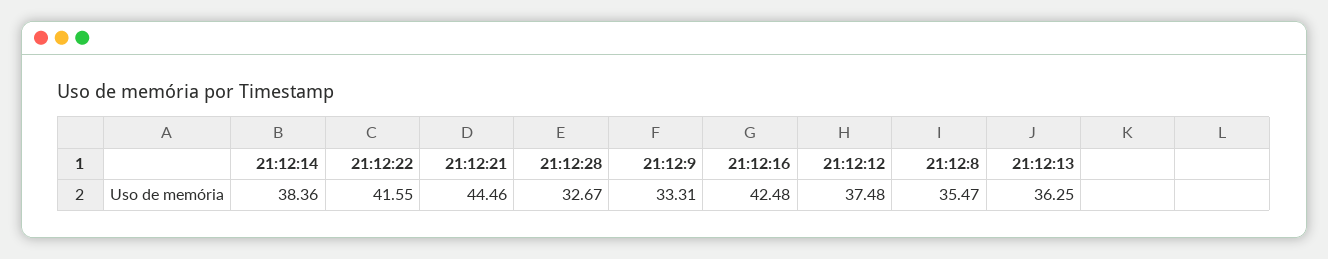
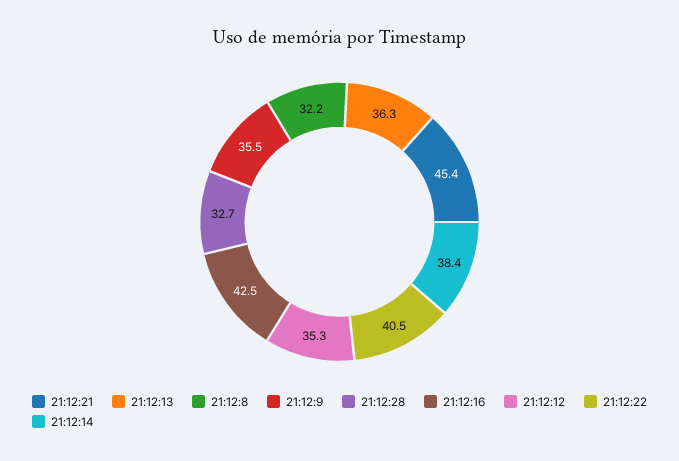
  {
    "21:12:14": 38.36,
-   "21:12:22": 41.55,
+   "21:12:22": 40.5,
-   "21:12:21": 44.46,
+   "21:12:21": 45.4,
    "21:12:28": 32.67,
-   "21:12:9": 33.31,
+   "21:12:9": 35.5,
    "21:12:16": 42.48,
-   "21:12:12": 37.48,
+   "21:12:12": 35.3,
-   "21:12:8": 35.47,
+   "21:12:8": 32.2,
    "21:12:13": 36.25
  }

